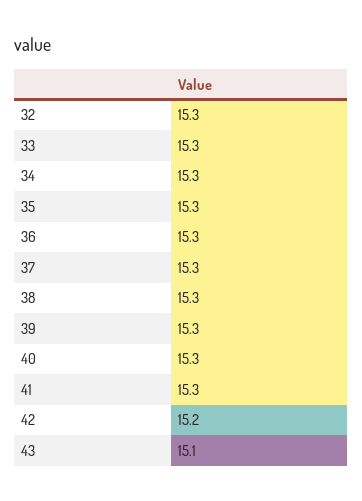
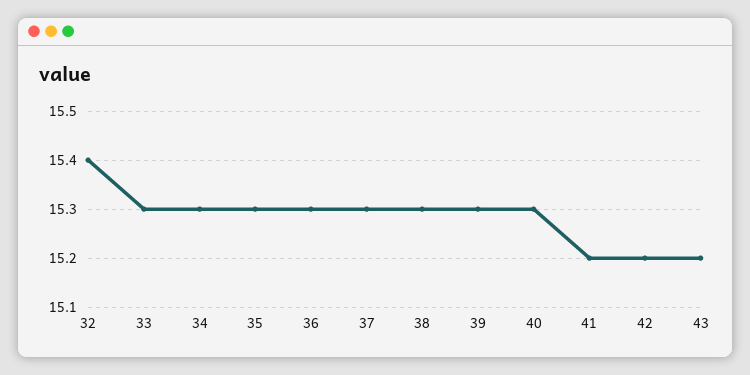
  {
-   "32": 15.3,
+   "32": 15.4,
    "33": 15.3,
    "34": 15.3,
    "35": 15.3,
    "36": 15.3,
    "37": 15.3,
    "38": 15.3,
    "39": 15.3,
    "40": 15.3,
-   "41": 15.3,
+   "41": 15.2,
    "42": 15.2,
-   "43": 15.1
+   "43": 15.2
  }

